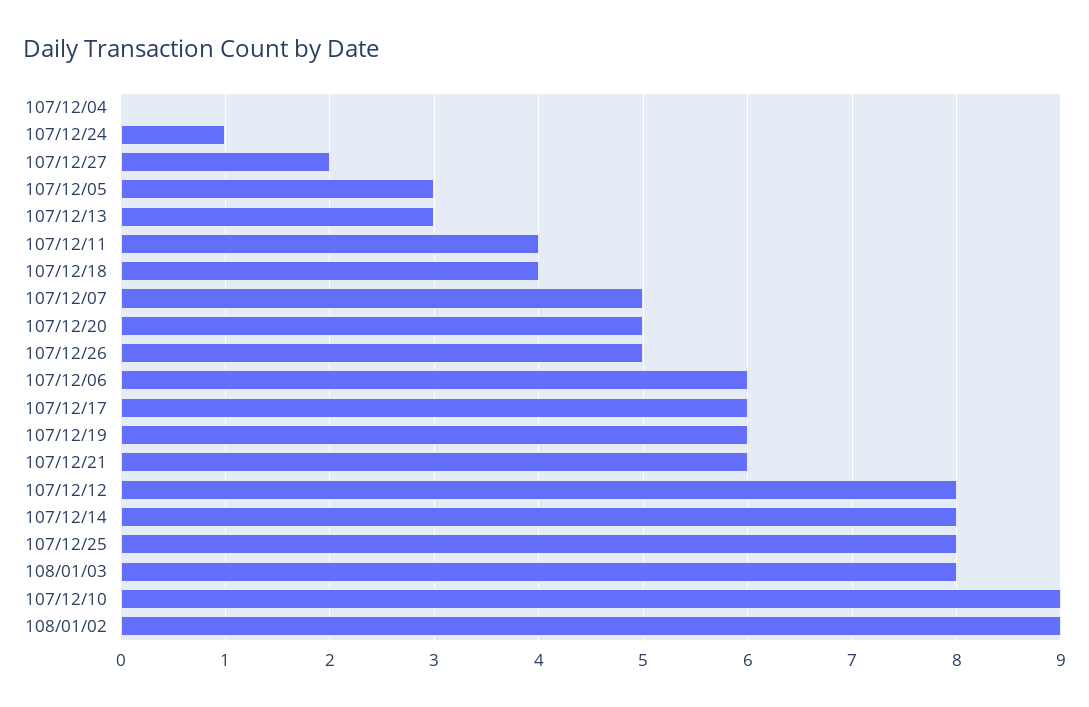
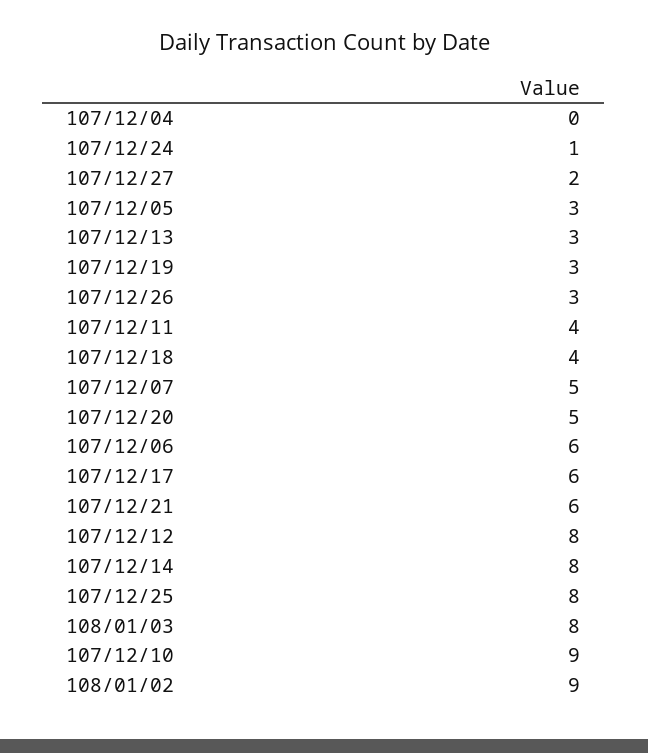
  {
    "107/12/04": 0,
    "107/12/24": 1,
    "107/12/27": 2,
    "107/12/05": 3,
    "107/12/13": 3,
    "107/12/11": 4,
    "107/12/18": 4,
    "107/12/07": 5,
    "107/12/20": 5,
-   "107/12/26": 5,
+   "107/12/26": 3,
    "107/12/06": 6,
    "107/12/17": 6,
-   "107/12/19": 6,
+   "107/12/19": 3,
    "107/12/21": 6,
    "107/12/12": 8,
    "107/12/14": 8,
    "107/12/25": 8,
    "108/01/03": 8,
    "107/12/10": 9,
    "108/01/02": 9
  }

